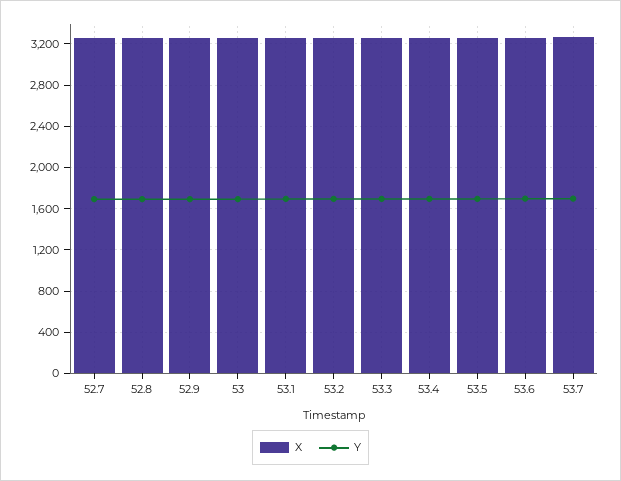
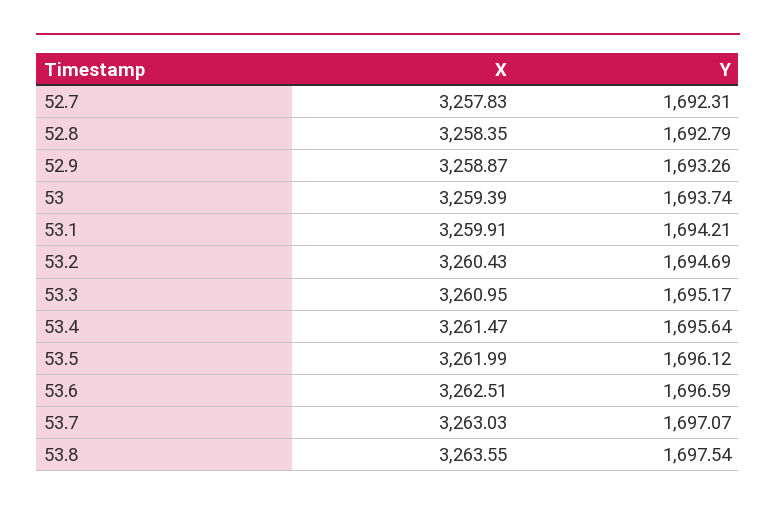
  {
    "X": {
      "52.7": 3257.83,
      "52.8": 3258.35,
      "52.9": 3258.87,
      "53": 3259.39,
      "53.1": 3259.91,
      "53.2": 3260.43,
      "53.3": 3260.95,
      "53.4": 3261.47,
      "53.5": 3261.99,
      "53.6": 3262.51,
-     "53.7": 3263.03
+     "53.7": 3263.03,
+     "53.8": 3263.55
    },
    "Y": {
      "52.7": 1692.31,
      "52.8": 1692.79,
      "52.9": 1693.26,
      "53": 1693.74,
      "53.1": 1694.21,
      "53.2": 1694.69,
      "53.3": 1695.17,
      "53.4": 1695.64,
      "53.5": 1696.12,
      "53.6": 1696.59,
-     "53.7": 1697.07
+     "53.7": 1697.07,
+     "53.8": 1697.54
    }
  }

